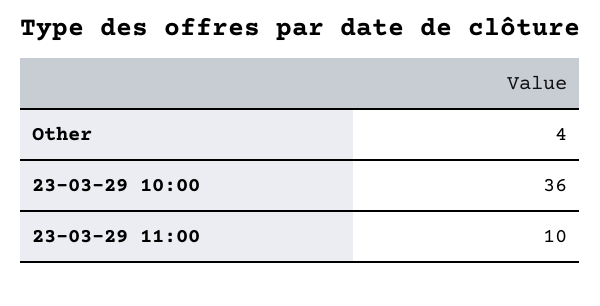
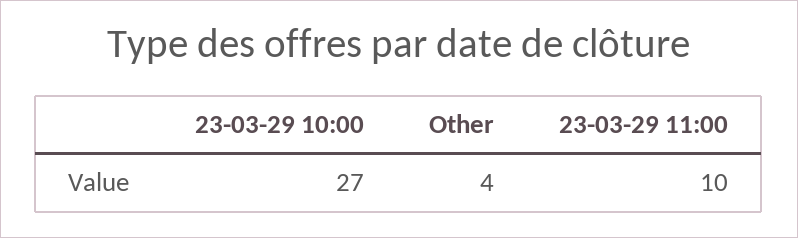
  {
    "Other": 4,
-   "23-03-29 10:00": 36,
+   "23-03-29 10:00": 27,
    "23-03-29 11:00": 10
  }

